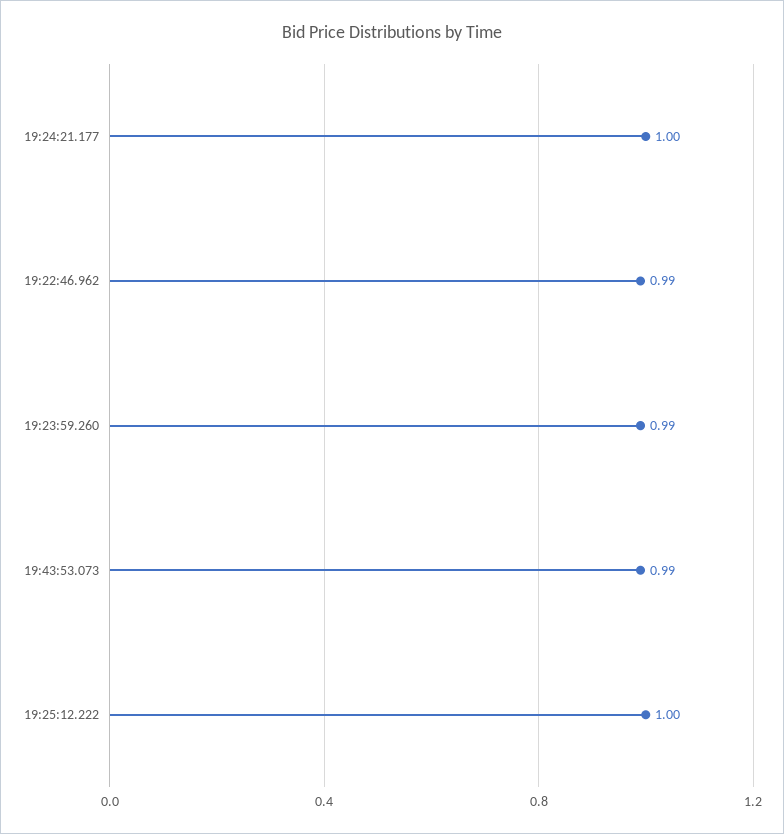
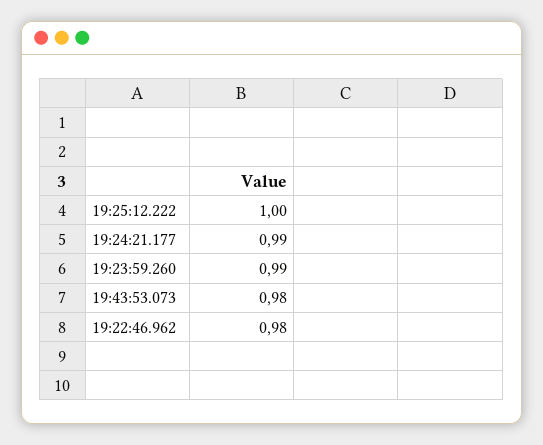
  {
-   "19:24:21.177": 1,
+   "19:24:21.177": 0.99,
-   "19:22:46.962": 0.99,
+   "19:22:46.962": 0.98,
    "19:23:59.260": 0.99,
-   "19:43:53.073": 0.99,
+   "19:43:53.073": 0.98,
    "19:25:12.222": 1
  }

